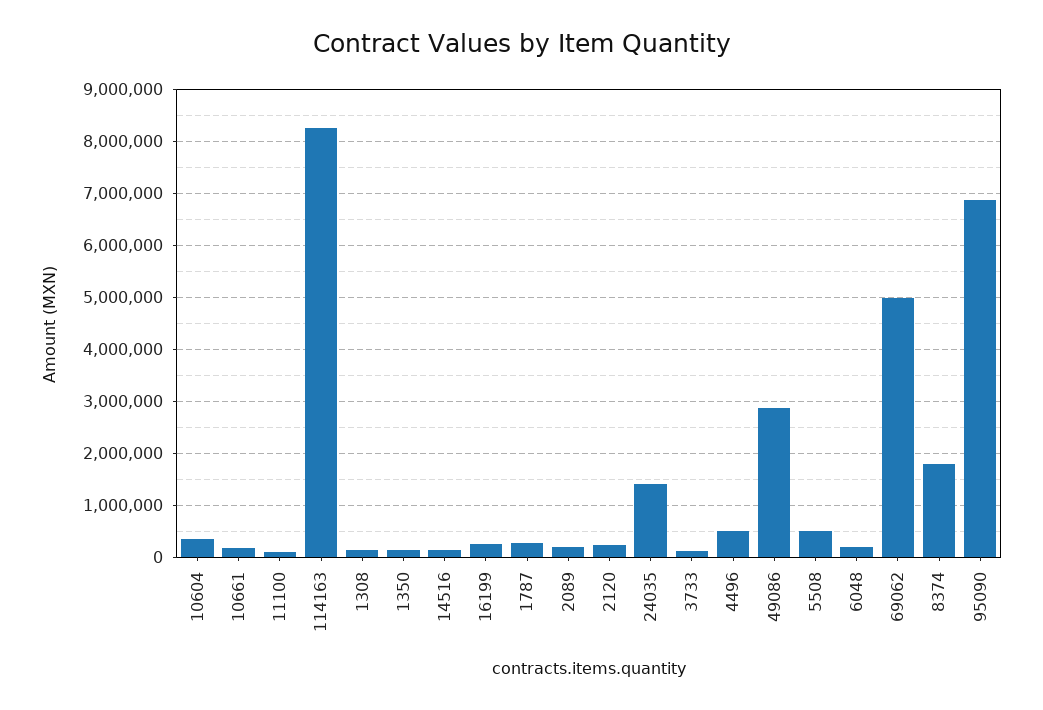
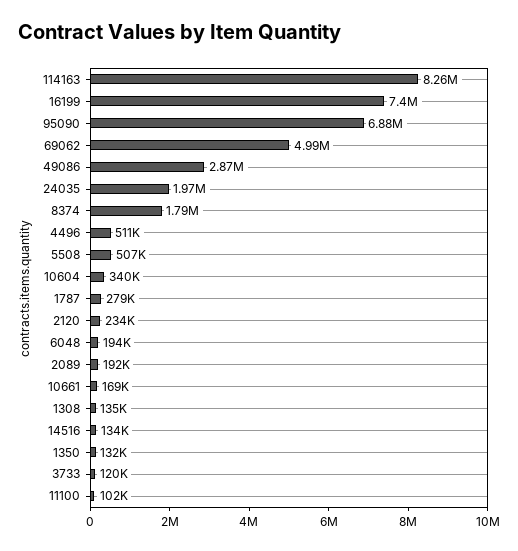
  {
    "10604": 340000,
    "10661": 169000,
    "11100": 102000,
    "114163": 8260000,
    "1308": 135000,
    "1350": 132000,
    "14516": 134000,
-   "16199": 200000,
+   "16199": 7400000,
    "1787": 279000,
    "2089": 192000,
    "2120": 234000,
-   "24035": 1400000,
+   "24035": 1970000,
    "3733": 120000,
    "4496": 511000,
    "49086": 2870000,
    "5508": 507000,
    "6048": 194000,
    "69062": 4990000,
    "8374": 1790000,
    "95090": 6880000
  }

